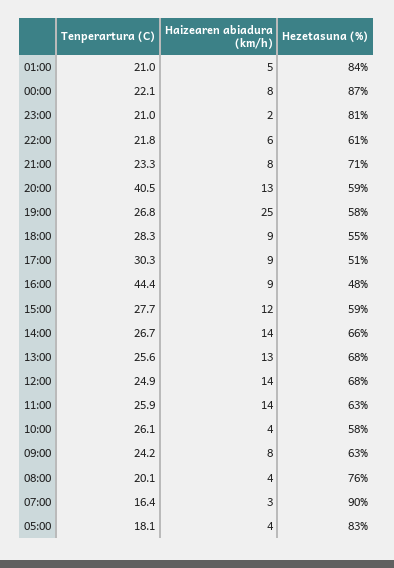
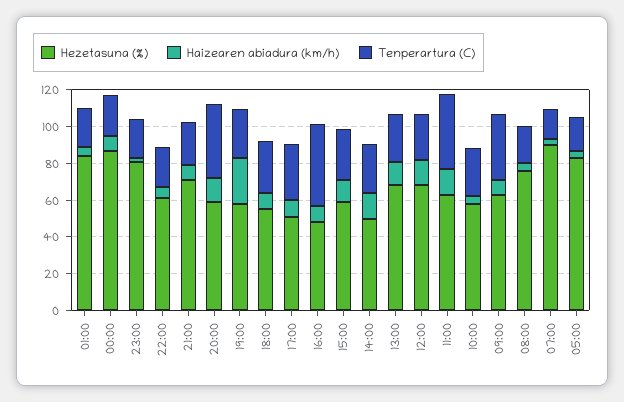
  {
    "Tenperartura (C)": {
      "01:00": 21,
      "00:00": 22.1,
      "23:00": 21,
      "22:00": 21.8,
      "21:00": 23.3,
      "20:00": 40.5,
      "19:00": 26.8,
      "18:00": 28.3,
      "17:00": 30.3,
      "16:00": 44.4,
      "15:00": 27.7,
      "14:00": 26.7,
      "13:00": 25.6,
      "12:00": 24.9,
-     "11:00": 25.9,
+     "11:00": 40,
      "10:00": 26.1,
-     "09:00": 24.2,
+     "09:00": 35,
      "08:00": 20.1,
      "07:00": 16.4,
      "05:00": 18.1
    },
    "Haizearen abiadura (km/h)": {
      "01:00": 5,
      "00:00": 8,
      "23:00": 2,
      "22:00": 6,
      "21:00": 8,
      "20:00": 13,
      "19:00": 25,
      "18:00": 9,
      "17:00": 9,
      "16:00": 9,
      "15:00": 12,
      "14:00": 14,
      "13:00": 13,
      "12:00": 14,
      "11:00": 14,
      "10:00": 4,
      "09:00": 8,
      "08:00": 4,
      "07:00": 3,
      "05:00": 4
    },
    "Hezetasuna (%)": {
      "01:00": 84,
      "00:00": 87,
      "23:00": 81,
      "22:00": 61,
      "21:00": 71,
      "20:00": 59,
      "19:00": 58,
      "18:00": 55,
      "17:00": 51,
      "16:00": 48,
      "15:00": 59,
-     "14:00": 66,
+     "14:00": 50,
      "13:00": 68,
      "12:00": 68,
      "11:00": 63,
      "10:00": 58,
      "09:00": 63,
      "08:00": 76,
      "07:00": 90,
      "05:00": 83
    }
  }

